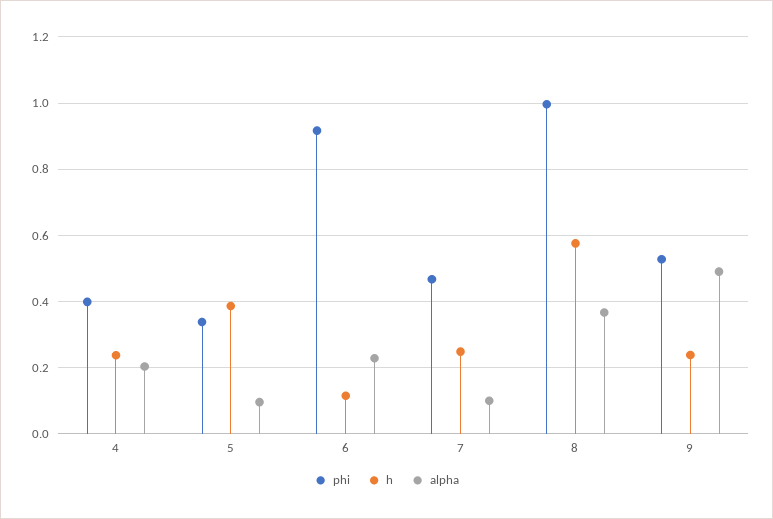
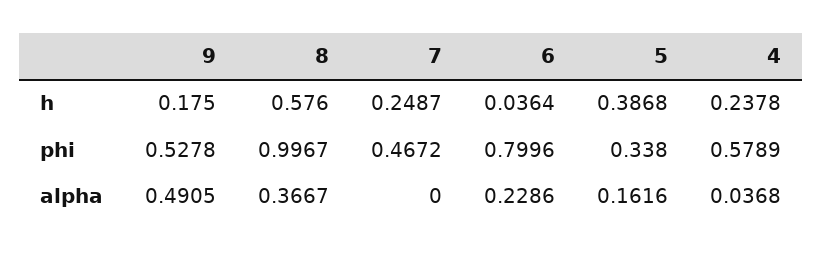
  {
    "phi": {
-     "4": 0.4,
+     "4": 0.5789,
      "5": 0.338,
-     "6": 0.92,
+     "6": 0.7996,
      "7": 0.4672,
      "8": 0.9967,
      "9": 0.5278
    },
    "h": {
      "4": 0.2378,
      "5": 0.3868,
-     "6": 0.12,
+     "6": 0.0364,
      "7": 0.2487,
      "8": 0.576,
-     "9": 0.24
+     "9": 0.175
    },
    "alpha": {
-     "4": 0.2,
+     "4": 0.0368,
-     "5": 0.1,
+     "5": 0.1616,
      "6": 0.2286,
-     "7": 0.1,
+     "7": 0,
      "8": 0.3667,
      "9": 0.4905
    }
  }

